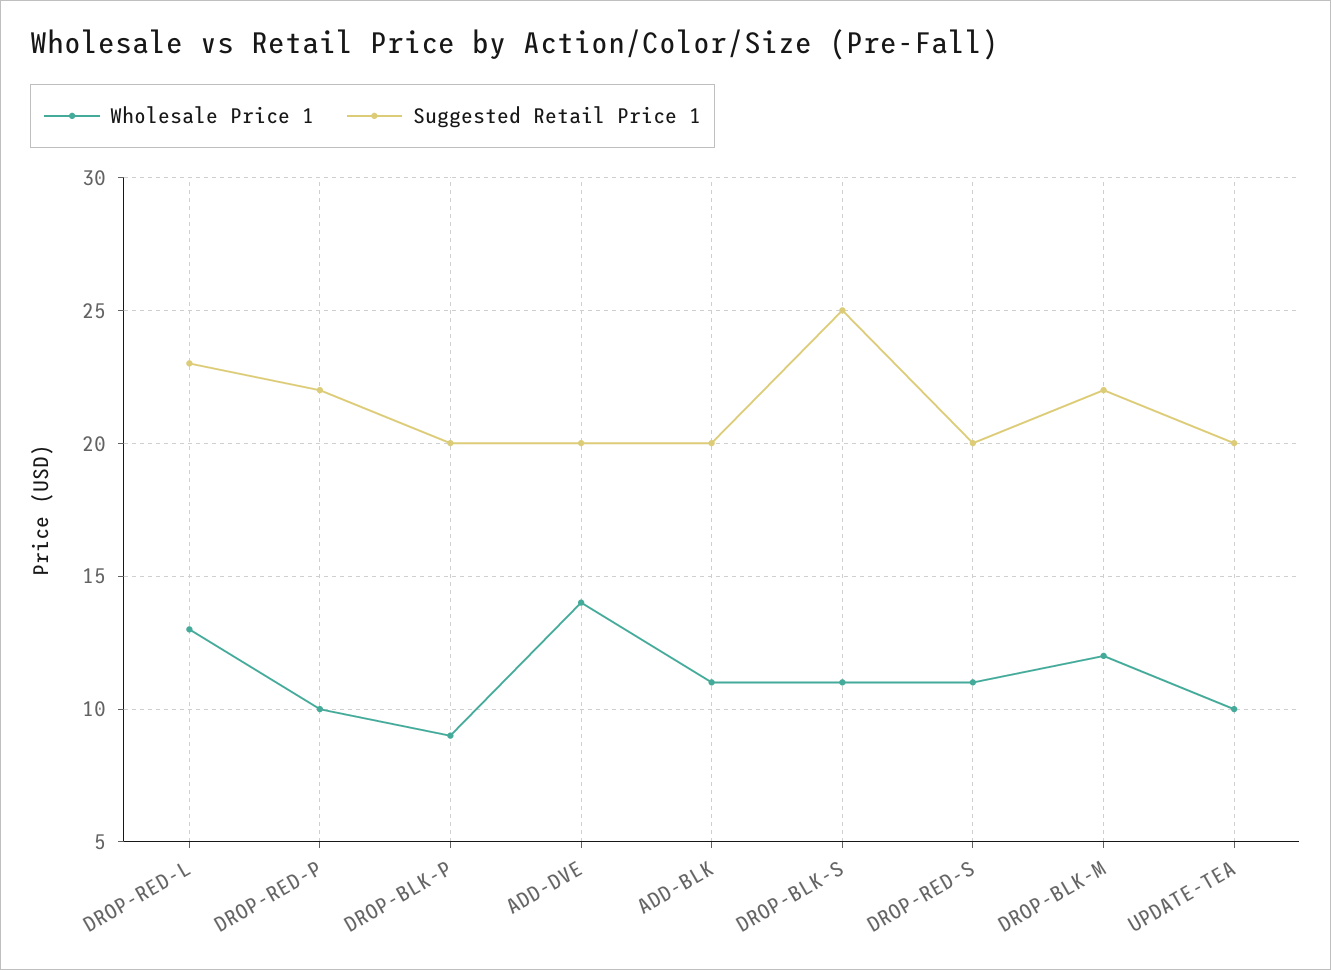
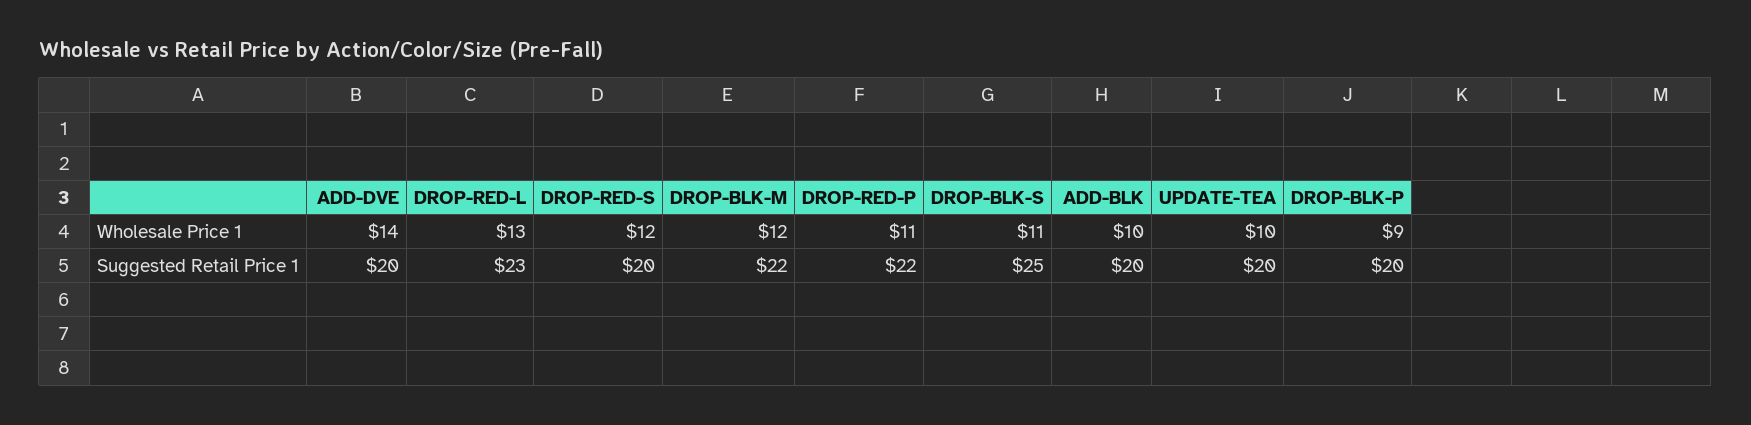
  {
    "Wholesale Price 1": {
      "DROP-RED-L": 13,
-     "DROP-RED-P": 10,
+     "DROP-RED-P": 11,
      "DROP-BLK-P": 9,
      "ADD-DVE": 14,
-     "ADD-BLK": 11,
+     "ADD-BLK": 10,
      "DROP-BLK-S": 11,
-     "DROP-RED-S": 11,
+     "DROP-RED-S": 12,
      "DROP-BLK-M": 12,
      "UPDATE-TEA": 10
    },
    "Suggested Retail Price 1": {
      "DROP-RED-L": 23,
      "DROP-RED-P": 22,
      "DROP-BLK-P": 20,
      "ADD-DVE": 20,
      "ADD-BLK": 20,
      "DROP-BLK-S": 25,
      "DROP-RED-S": 20,
      "DROP-BLK-M": 22,
      "UPDATE-TEA": 20
    }
  }

